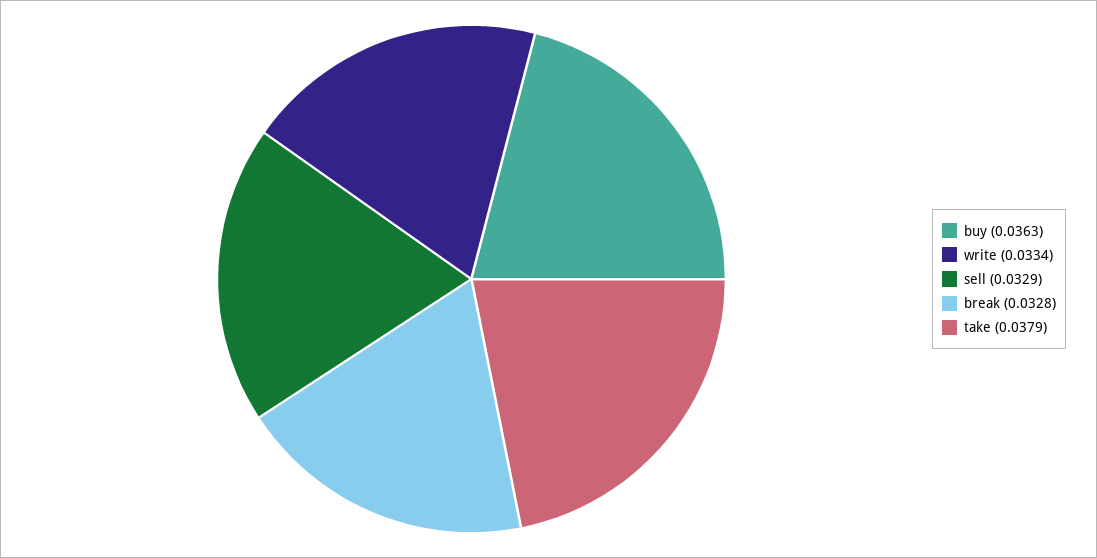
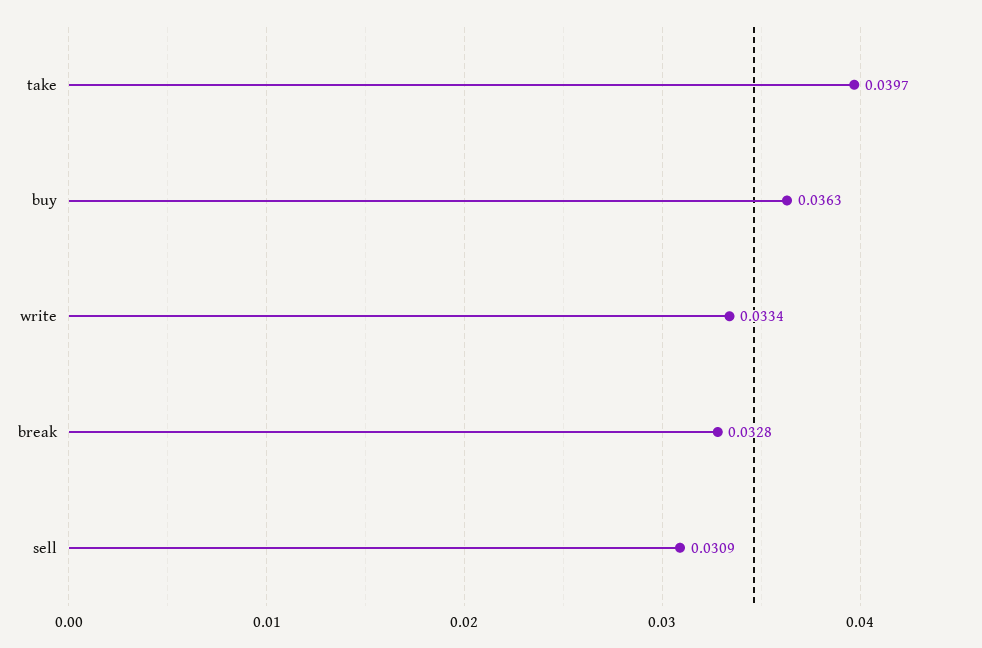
  {
    "buy": 0.0363,
    "write": 0.0334,
-   "sell": 0.0329,
+   "sell": 0.0309,
    "break": 0.0328,
-   "take": 0.0379
+   "take": 0.0397
  }

